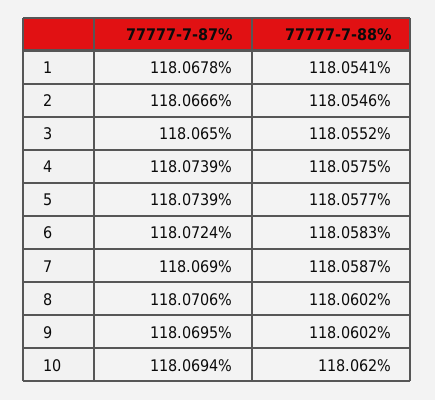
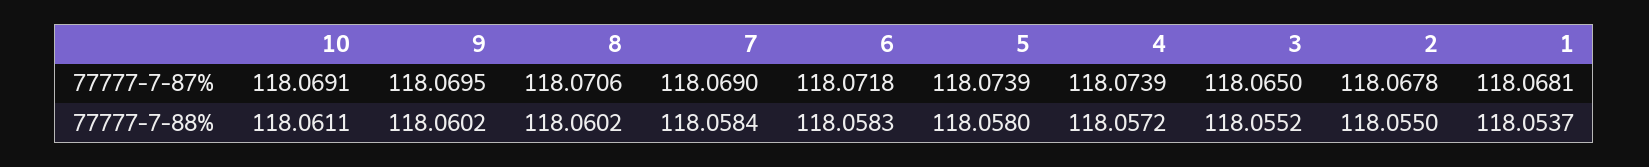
  {
    "77777-7-87%": {
-     "1": 118.0678,
+     "1": 118.0681,
-     "2": 118.0666,
+     "2": 118.0678,
      "3": 118.065,
      "4": 118.0739,
      "5": 118.0739,
-     "6": 118.0724,
+     "6": 118.0718,
      "7": 118.069,
      "8": 118.0706,
      "9": 118.0695,
-     "10": 118.0694
+     "10": 118.0691
    },
    "77777-7-88%": {
-     "1": 118.0541,
+     "1": 118.0537,
-     "2": 118.0546,
+     "2": 118.055,
      "3": 118.0552,
-     "4": 118.0575,
+     "4": 118.0572,
-     "5": 118.0577,
+     "5": 118.058,
      "6": 118.0583,
-     "7": 118.0587,
+     "7": 118.0584,
      "8": 118.0602,
      "9": 118.0602,
-     "10": 118.062
+     "10": 118.0611
    }
  }

